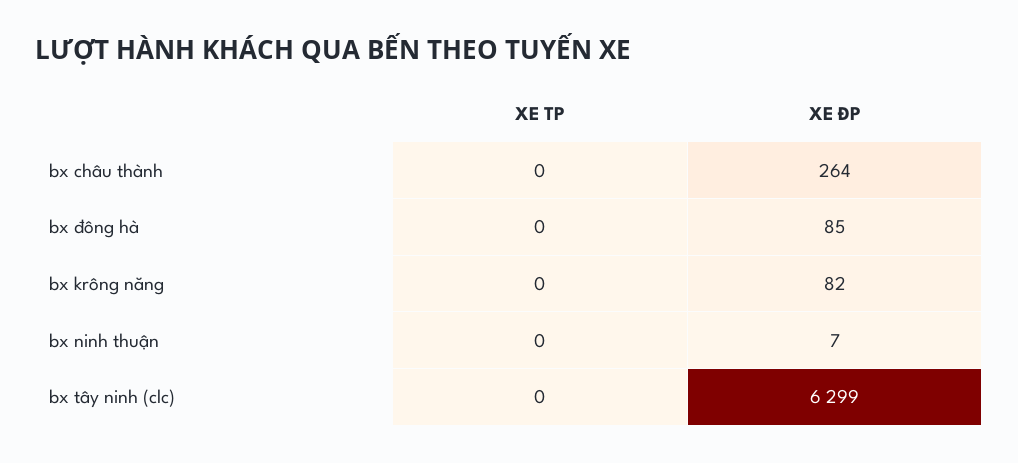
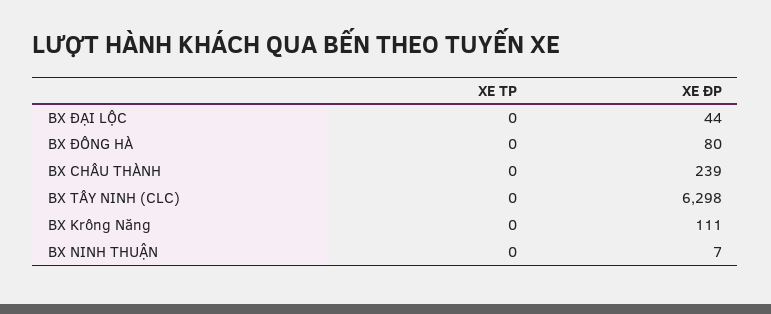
  {
    "XE TP": {
      "bx châu thành": 0,
      "bx đông hà": 0,
      "bx krông năng": 0,
      "bx ninh thuận": 0,
-     "bx tây ninh (clc)": 0
+     "bx tây ninh (clc)": 0,
+     "BX ĐẠI LỘC": 0
    },
    "XE ĐP": {
-     "bx châu thành": 264,
+     "bx châu thành": 239,
-     "bx đông hà": 85,
+     "bx đông hà": 80,
-     "bx krông năng": 82,
+     "bx krông năng": 111,
      "bx ninh thuận": 7,
-     "bx tây ninh (clc)": 6299
+     "bx tây ninh (clc)": 6298,
+     "BX ĐẠI LỘC": 44
    }
  }

